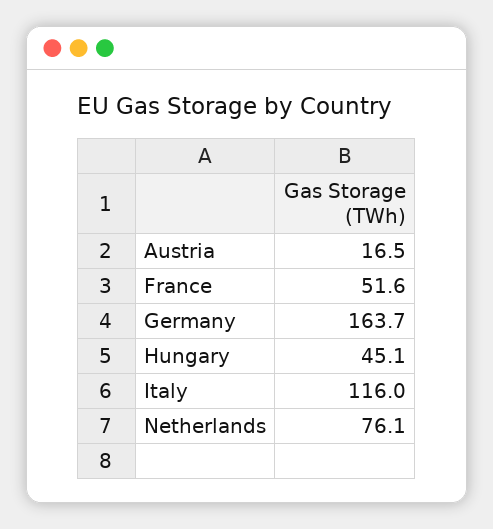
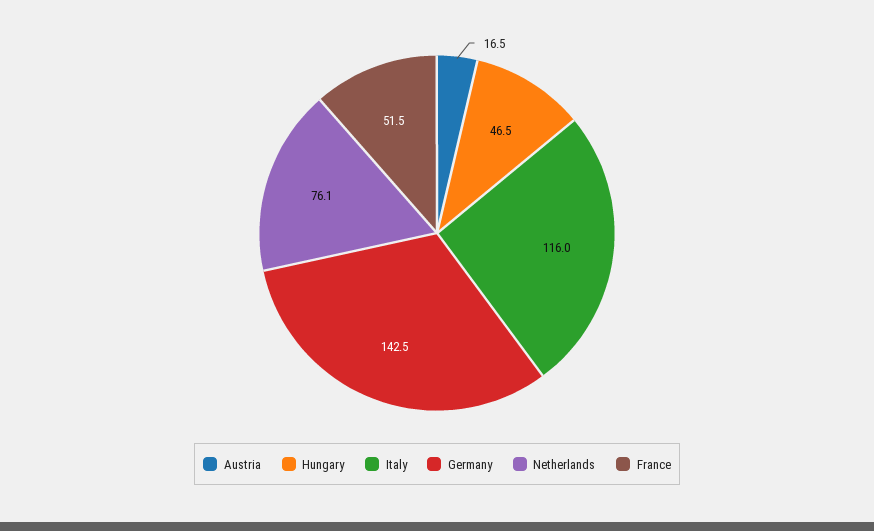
  {
    "Austria": 16.5,
-   "France": 51.6,
+   "France": 51.5,
-   "Germany": 163.7,
+   "Germany": 142.5,
-   "Hungary": 45.1,
+   "Hungary": 46.5,
    "Italy": 116,
    "Netherlands": 76.1
  }

